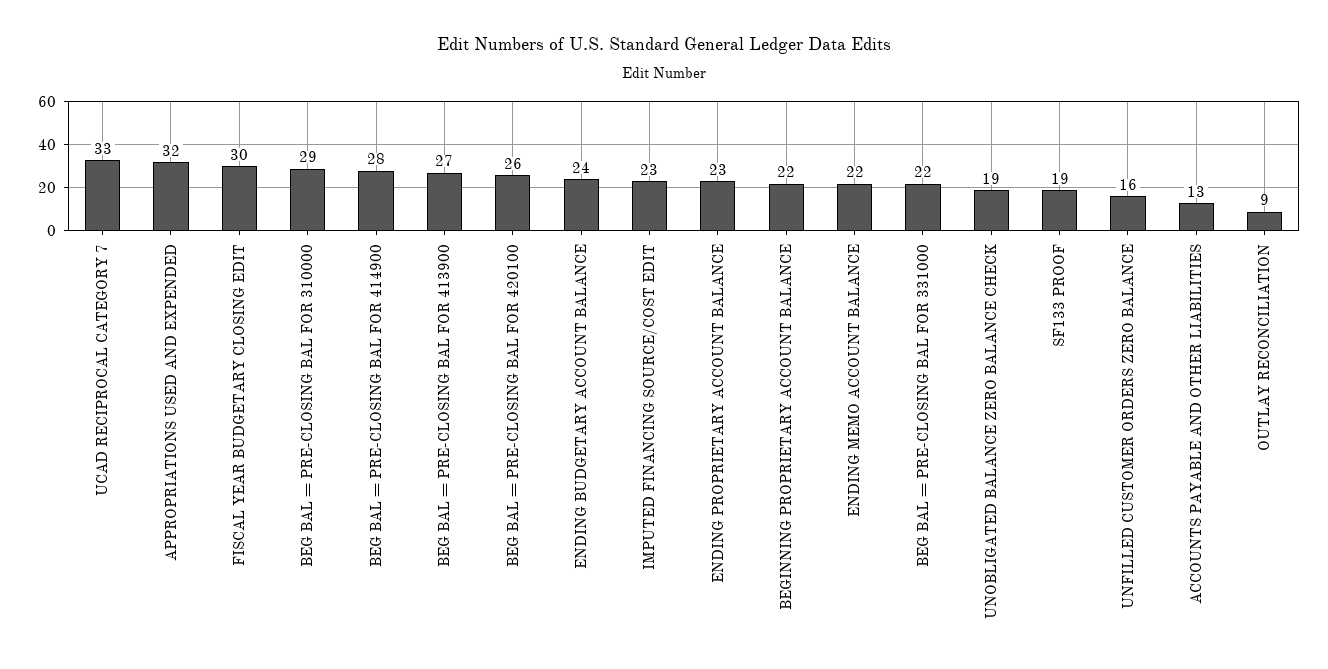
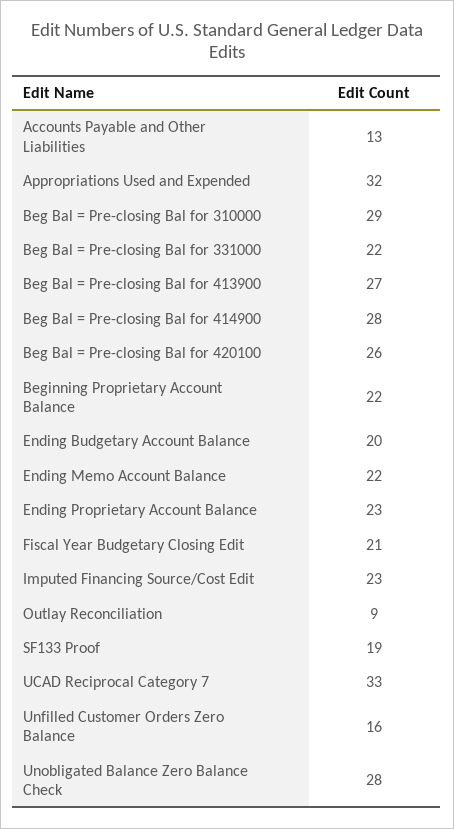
  {
    "UCAD RECIPROCAL CATEGORY 7": 33,
    "APPROPRIATIONS USED AND EXPENDED": 32,
-   "FISCAL YEAR BUDGETARY CLOSING EDIT": 30,
+   "FISCAL YEAR BUDGETARY CLOSING EDIT": 21,
    "BEG BAL = PRE-CLOSING BAL FOR 310000": 29,
    "BEG BAL = PRE-CLOSING BAL FOR 414900": 28,
    "BEG BAL = PRE-CLOSING BAL FOR 413900": 27,
    "BEG BAL = PRE-CLOSING BAL FOR 420100": 26,
-   "ENDING BUDGETARY ACCOUNT BALANCE": 24,
+   "ENDING BUDGETARY ACCOUNT BALANCE": 20,
    "IMPUTED FINANCING SOURCE/COST EDIT": 23,
    "ENDING PROPRIETARY ACCOUNT BALANCE": 23,
    "BEGINNING PROPRIETARY ACCOUNT BALANCE": 22,
    "ENDING MEMO ACCOUNT BALANCE": 22,
    "BEG BAL = PRE-CLOSING BAL FOR 331000": 22,
-   "UNOBLIGATED BALANCE ZERO BALANCE CHECK": 19,
+   "UNOBLIGATED BALANCE ZERO BALANCE CHECK": 28,
    "SF133 PROOF": 19,
    "UNFILLED CUSTOMER ORDERS ZERO BALANCE": 16,
    "ACCOUNTS PAYABLE AND OTHER LIABILITIES": 13,
    "OUTLAY RECONCILIATION": 9
  }

